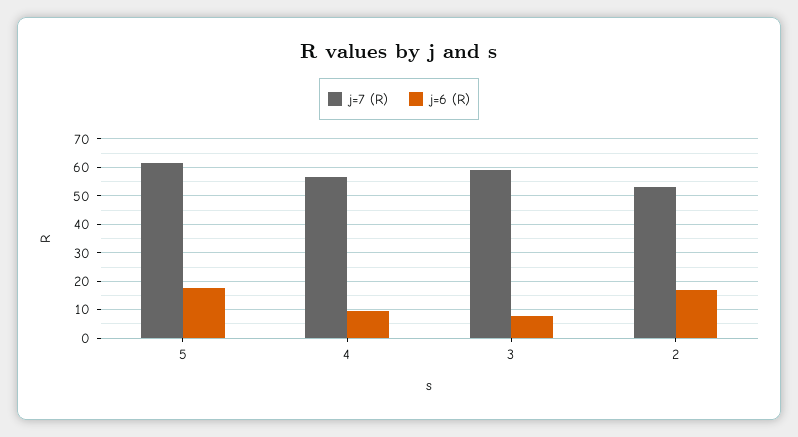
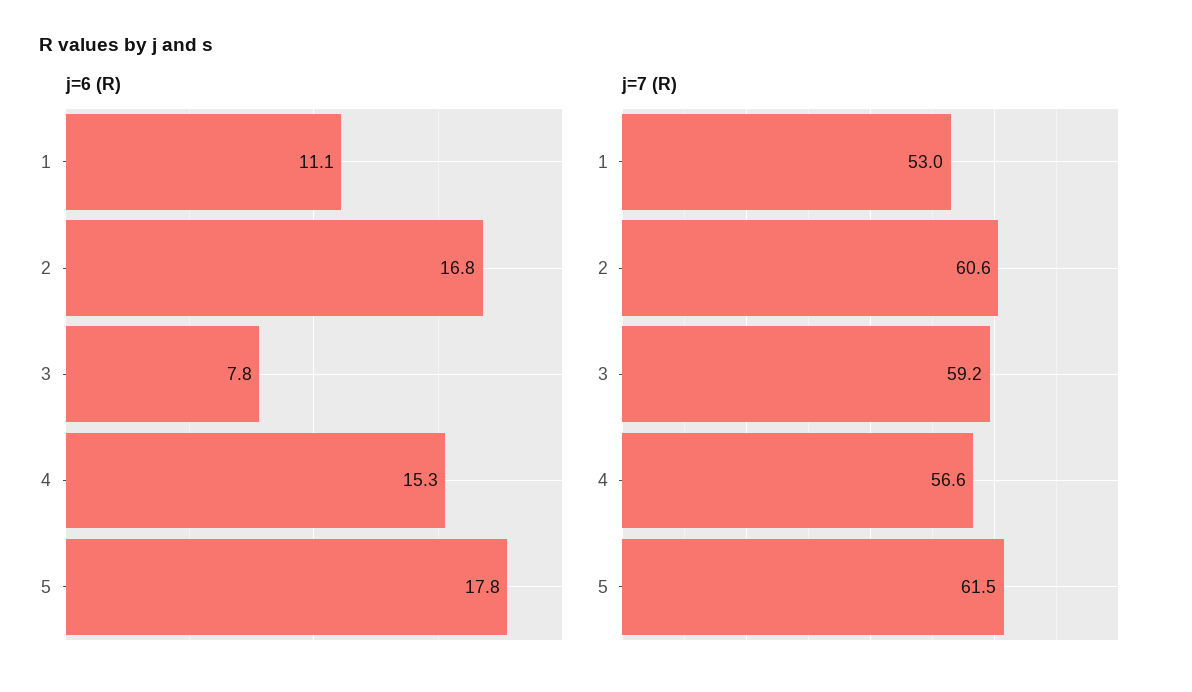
  {
    "j=7 (R)": {
      "5": 61.5,
      "4": 56.6,
      "3": 59.2,
-     "2": 52.5
+     "2": 60.6,
+     "1": 53
    },
    "j=6 (R)": {
      "5": 17.8,
-     "4": 10,
+     "4": 15.3,
      "3": 7.8,
-     "2": 16.8
+     "2": 16.8,
+     "1": 11.1
    }
  }

